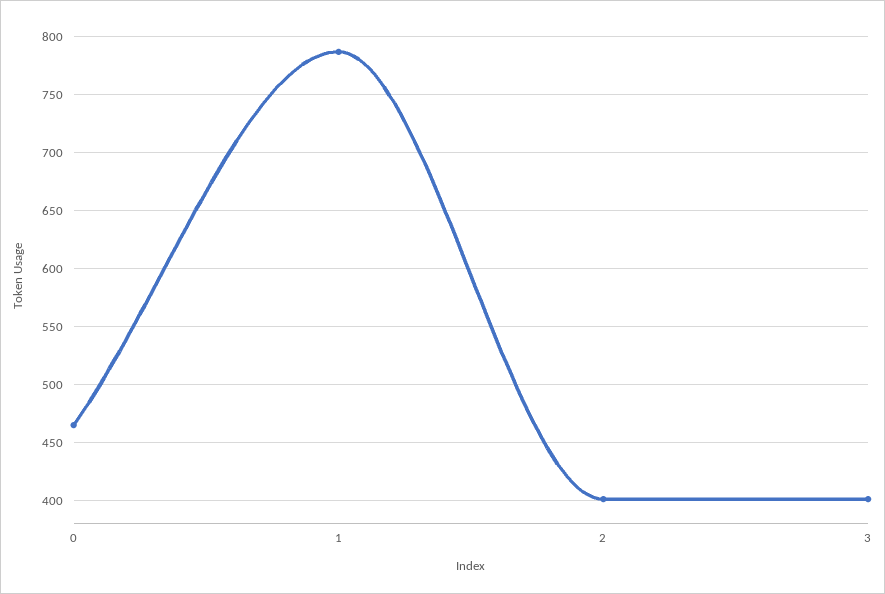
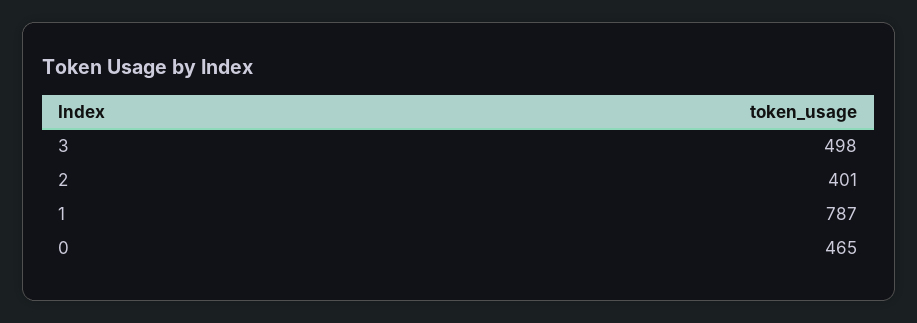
  {
    "0": 465,
    "1": 787,
    "2": 401,
-   "3": 400
+   "3": 498
  }

